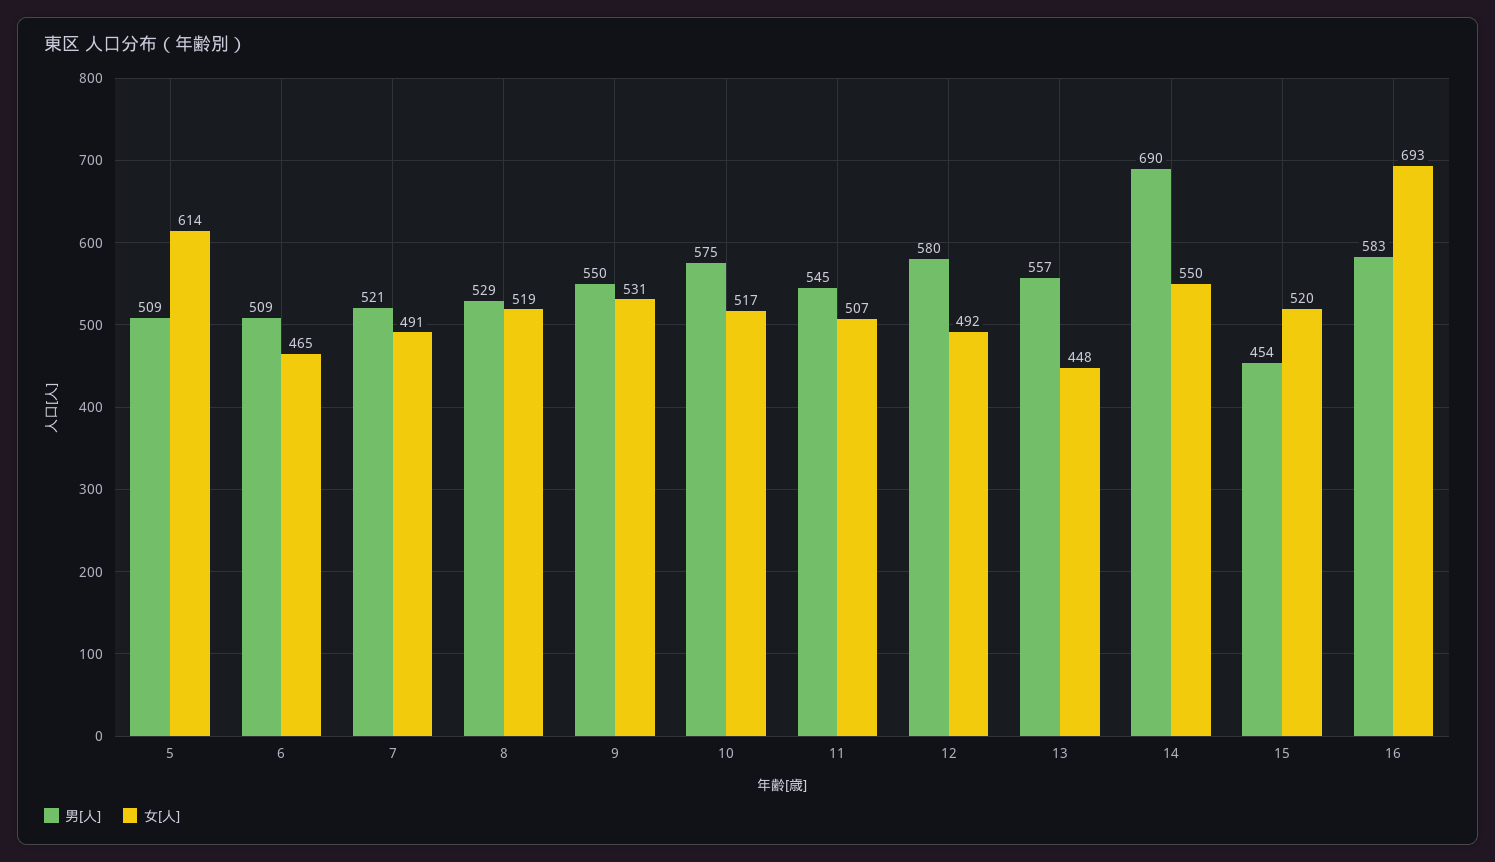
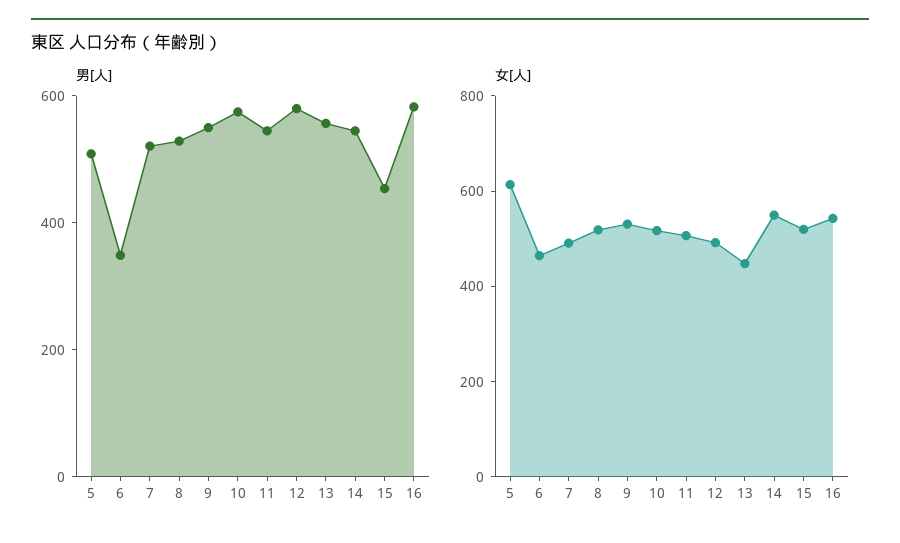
  {
    "男[人]": {
      "5": 509,
-     "6": 509,
+     "6": 350,
      "7": 521,
      "8": 529,
      "9": 550,
      "10": 575,
      "11": 545,
      "12": 580,
      "13": 557,
-     "14": 690,
+     "14": 550,
      "15": 454,
      "16": 583
    },
    "女[人]": {
      "5": 614,
      "6": 465,
      "7": 491,
      "8": 519,
      "9": 531,
      "10": 517,
      "11": 507,
      "12": 492,
      "13": 448,
      "14": 550,
      "15": 520,
-     "16": 693
+     "16": 550
    }
  }

